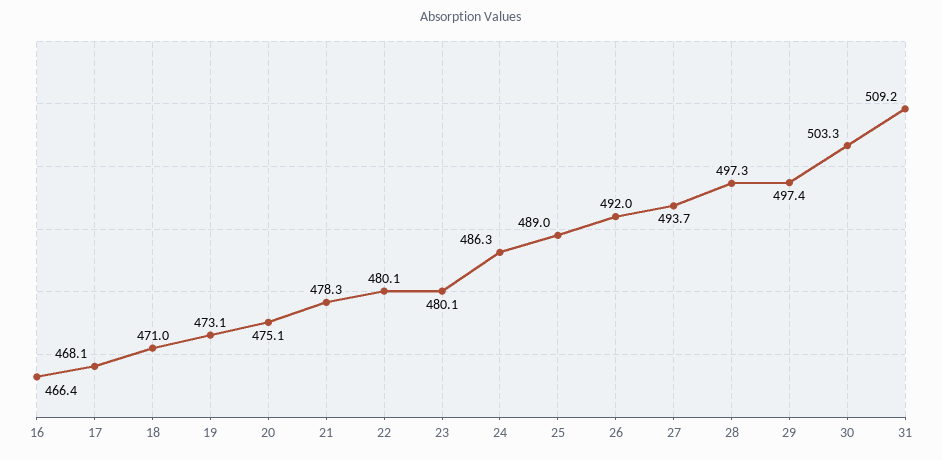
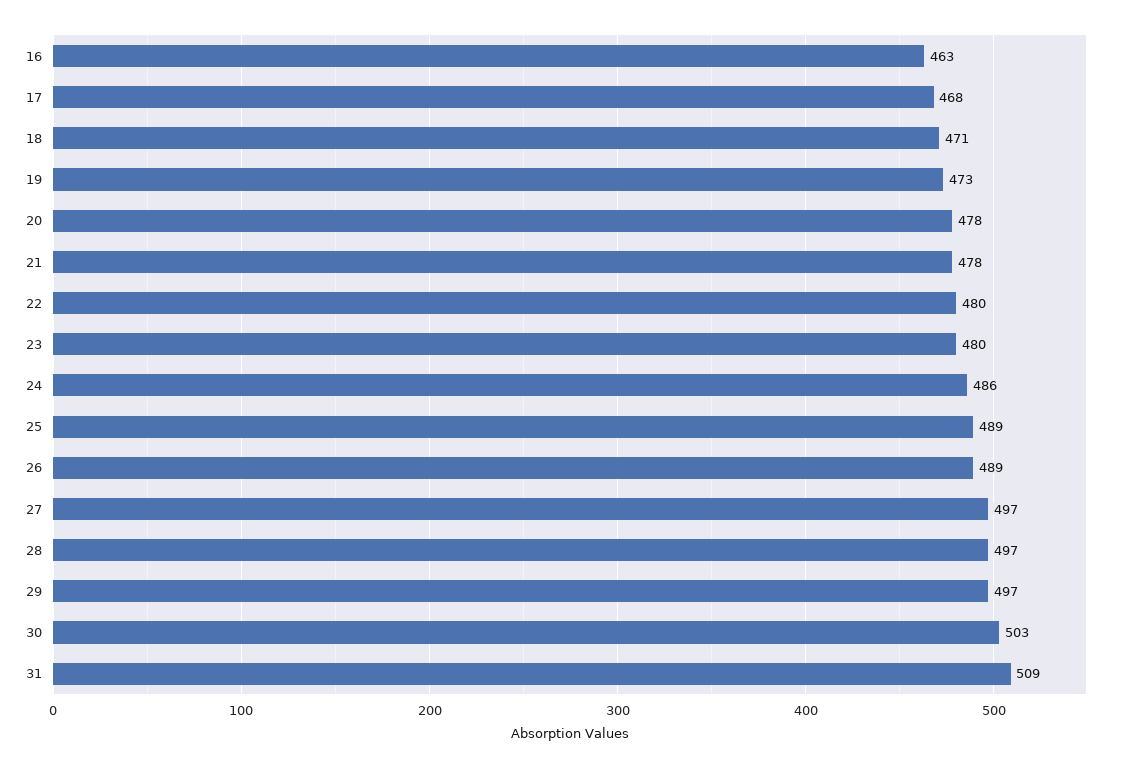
  {
-   "16": 466.4,
+   "16": 463,
    "17": 468.1,
    "18": 471,
    "19": 473.1,
-   "20": 475.1,
+   "20": 478,
    "21": 478.3,
    "22": 480.1,
    "23": 480.1,
    "24": 486.3,
    "25": 489,
-   "26": 492,
+   "26": 489,
-   "27": 493.7,
+   "27": 497,
    "28": 497.3,
    "29": 497.4,
    "30": 503.3,
    "31": 509.2
  }

